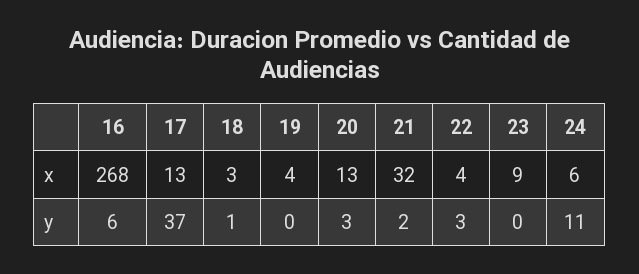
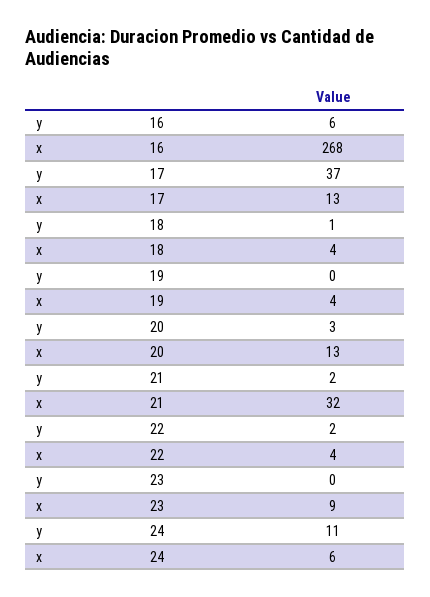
  {
    "16": {
      "x": 268,
      "y": 6
    },
    "17": {
      "x": 13,
      "y": 37
    },
    "18": {
-     "x": 3,
+     "x": 4,
      "y": 1
    },
    "19": {
      "x": 4,
      "y": 0
    },
    "20": {
      "x": 13,
      "y": 3
    },
    "21": {
      "x": 32,
      "y": 2
    },
    "22": {
      "x": 4,
-     "y": 3
+     "y": 2
    },
    "23": {
      "x": 9,
      "y": 0
    },
    "24": {
      "x": 6,
      "y": 11
    }
  }

